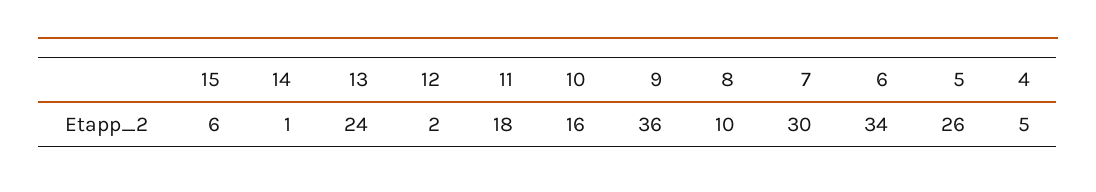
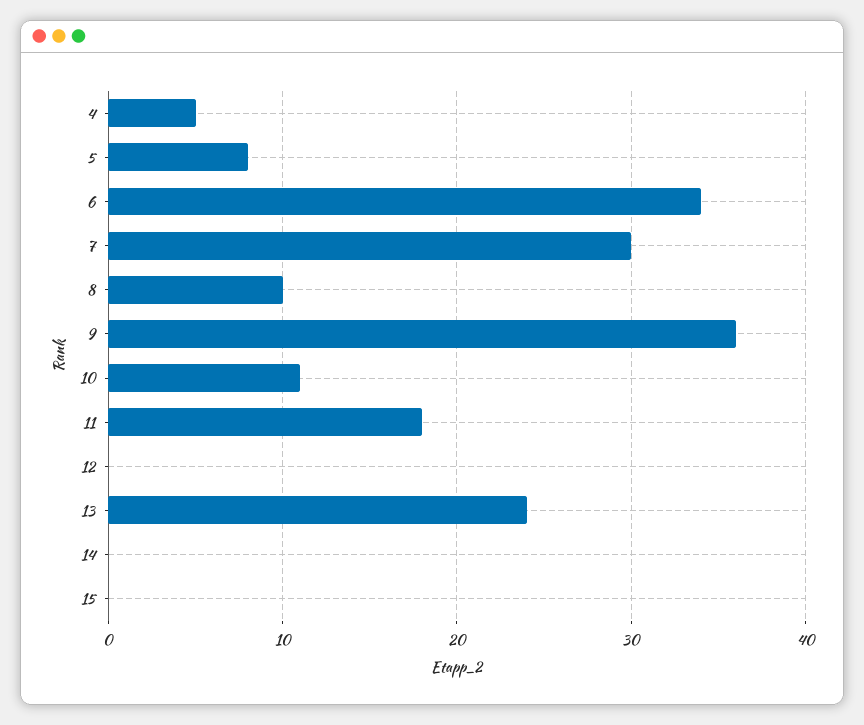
  {
-   "15": 6,
+   "15": 0,
-   "14": 1,
+   "14": 0,
    "13": 24,
-   "12": 2,
+   "12": 0,
    "11": 18,
-   "10": 16,
+   "10": 11,
    "9": 36,
    "8": 10,
    "7": 30,
    "6": 34,
-   "5": 26,
+   "5": 8,
    "4": 5
  }

